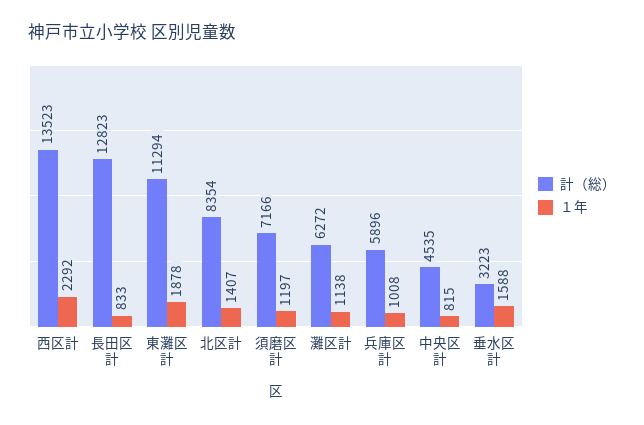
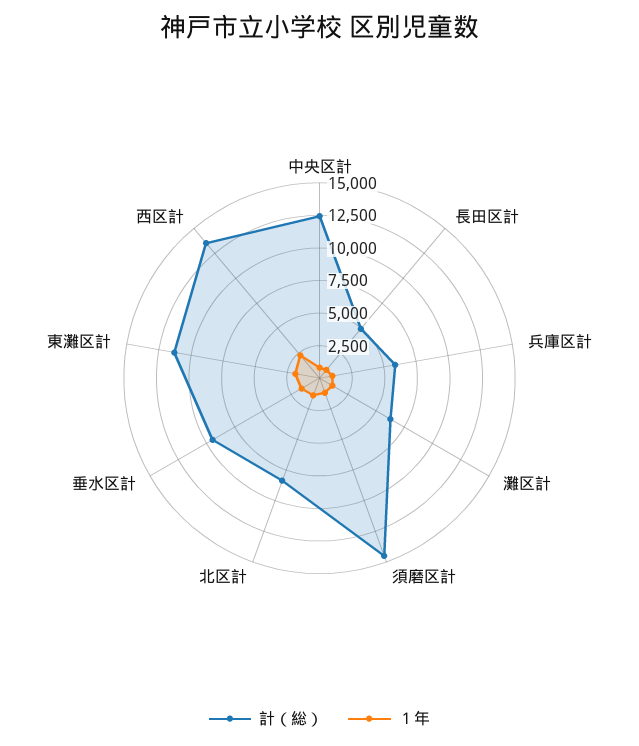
  {
    "計（総）": {
      "西区計": 13523,
-     "長田区計": 12823,
+     "長田区計": 5000,
      "東灘区計": 11294,
      "北区計": 8354,
-     "須磨区計": 7166,
+     "須磨区計": 15000,
      "灘区計": 6272,
      "兵庫区計": 5896,
-     "中央区計": 4535,
+     "中央区計": 12500,
-     "垂水区計": 3223
+     "垂水区計": 10000
    },
    "１年": {
      "西区計": 2292,
      "長田区計": 833,
      "東灘区計": 1878,
      "北区計": 1407,
      "須磨区計": 1197,
      "灘区計": 1138,
      "兵庫区計": 1008,
      "中央区計": 815,
      "垂水区計": 1588
    }
  }

